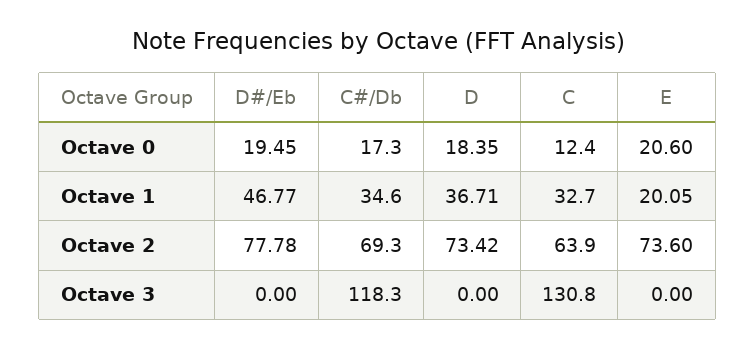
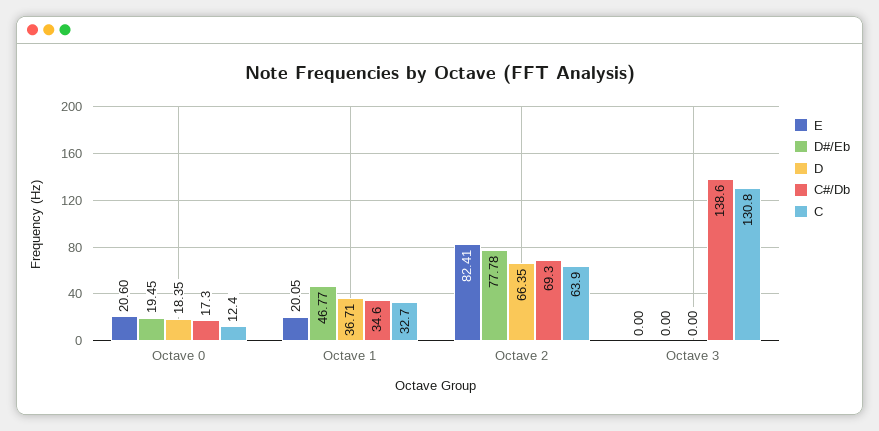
  {
    "D#/Eb": {
      "Octave 0": 19.45,
      "Octave 1": 46.77,
      "Octave 2": 77.78,
      "Octave 3": 0
    },
    "C#/Db": {
      "Octave 0": 17.3,
      "Octave 1": 34.6,
      "Octave 2": 69.3,
-     "Octave 3": 118.3
+     "Octave 3": 138.6
    },
    "D": {
      "Octave 0": 18.35,
      "Octave 1": 36.71,
-     "Octave 2": 73.42,
+     "Octave 2": 66.35,
      "Octave 3": 0
    },
    "C": {
      "Octave 0": 12.4,
      "Octave 1": 32.7,
      "Octave 2": 63.9,
      "Octave 3": 130.8
    },
    "E": {
      "Octave 0": 20.6,
      "Octave 1": 20.05,
-     "Octave 2": 73.6,
+     "Octave 2": 82.41,
      "Octave 3": 0
    }
  }

